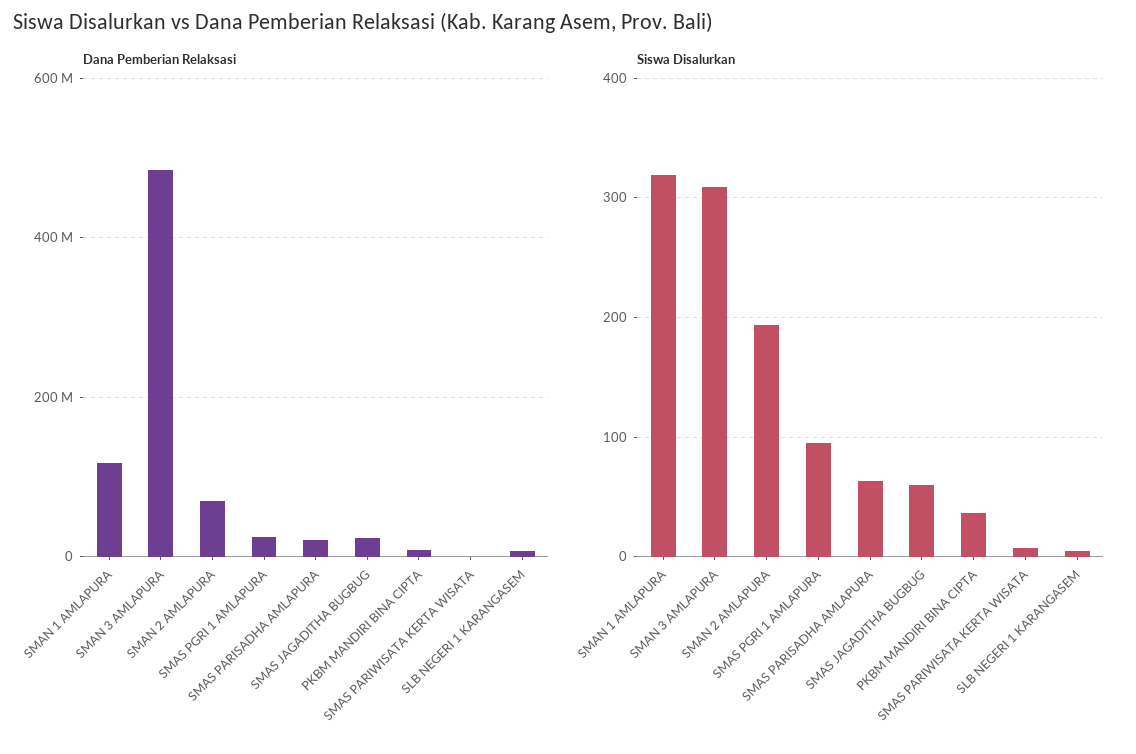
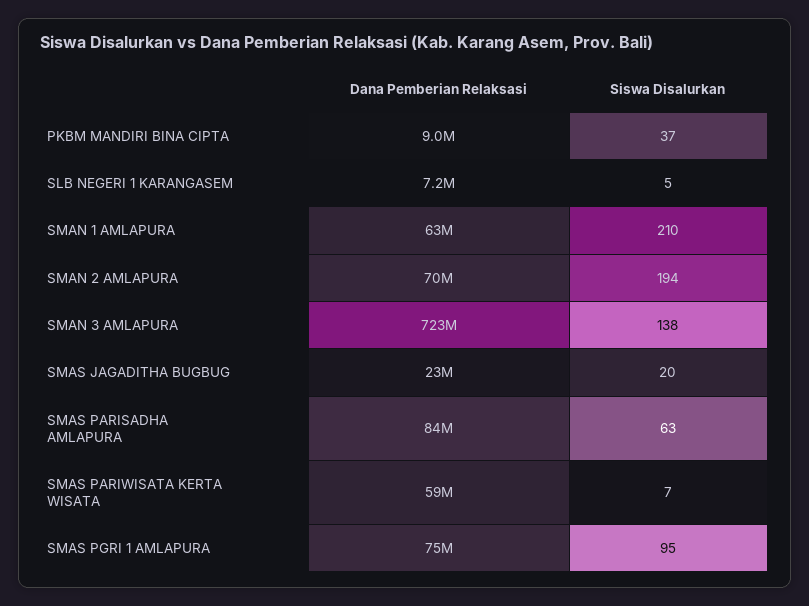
  {
    "Dana Pemberian Relaksasi": {
-     "SMAN 1 AMLAPURA": 120000000,
+     "SMAN 1 AMLAPURA": 63000000,
-     "SMAN 3 AMLAPURA": 480000000,
+     "SMAN 3 AMLAPURA": 723000000,
      "SMAN 2 AMLAPURA": 70000000,
-     "SMAS PGRI 1 AMLAPURA": 20000000,
+     "SMAS PGRI 1 AMLAPURA": 75000000,
-     "SMAS PARISADHA AMLAPURA": 20000000,
+     "SMAS PARISADHA AMLAPURA": 84000000,
      "SMAS JAGADITHA BUGBUG": 23000000,
      "PKBM MANDIRI BINA CIPTA": 9000000,
-     "SMAS PARIWISATA KERTA WISATA": 0,
+     "SMAS PARIWISATA KERTA WISATA": 59000000,
      "SLB NEGERI 1 KARANGASEM": 7200000
    },
    "Siswa Disalurkan": {
-     "SMAN 1 AMLAPURA": 320,
+     "SMAN 1 AMLAPURA": 210,
-     "SMAN 3 AMLAPURA": 310,
+     "SMAN 3 AMLAPURA": 138,
      "SMAN 2 AMLAPURA": 194,
      "SMAS PGRI 1 AMLAPURA": 95,
      "SMAS PARISADHA AMLAPURA": 63,
-     "SMAS JAGADITHA BUGBUG": 60,
+     "SMAS JAGADITHA BUGBUG": 20,
      "PKBM MANDIRI BINA CIPTA": 37,
      "SMAS PARIWISATA KERTA WISATA": 7,
      "SLB NEGERI 1 KARANGASEM": 5
    }
  }

